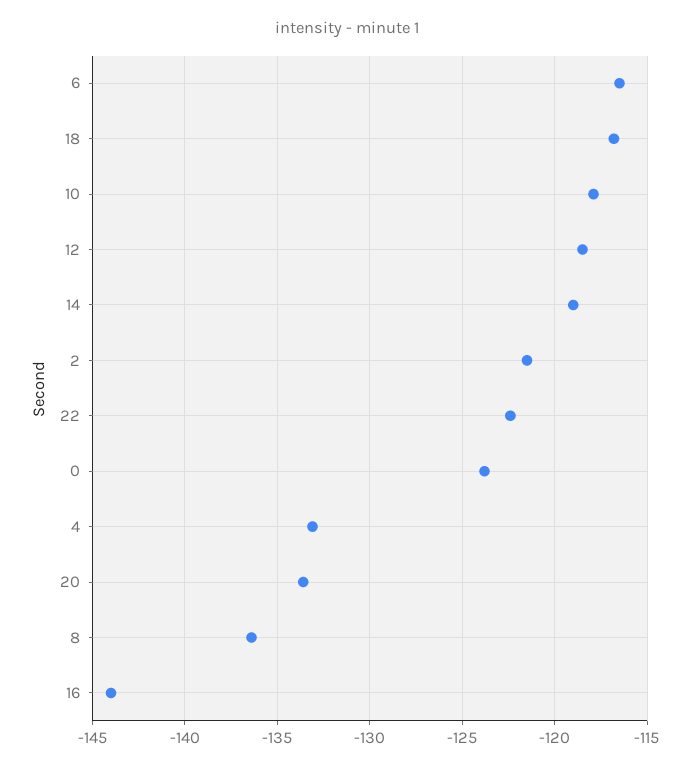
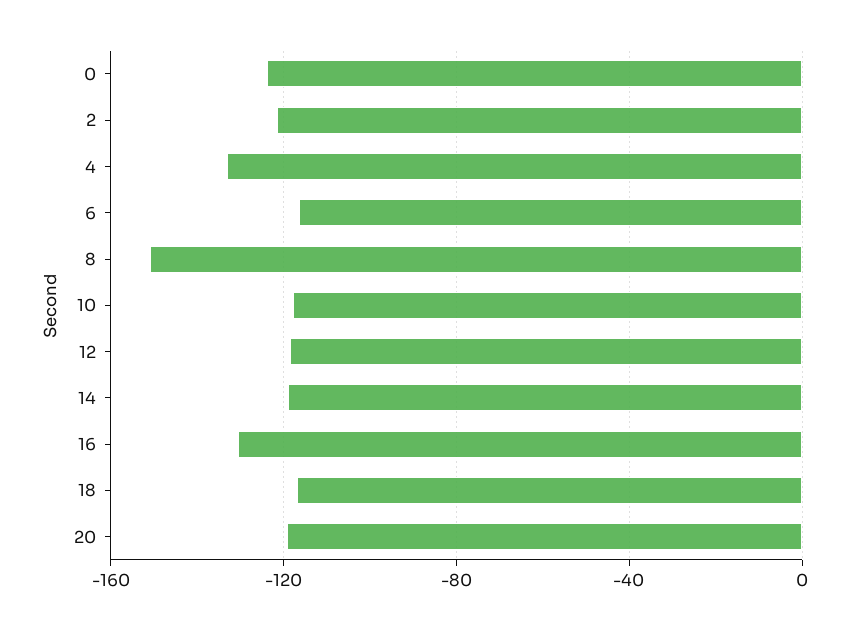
  {
    "6": -116.5,
    "18": -117,
    "10": -118,
    "12": -118.5,
    "14": -119,
    "2": -121.5,
-   "22": -122.5,
    "0": -124,
    "4": -133,
-   "20": -133.5,
+   "20": -120,
-   "8": -136.5,
+   "8": -150,
-   "16": -144
+   "16": -130
  }

